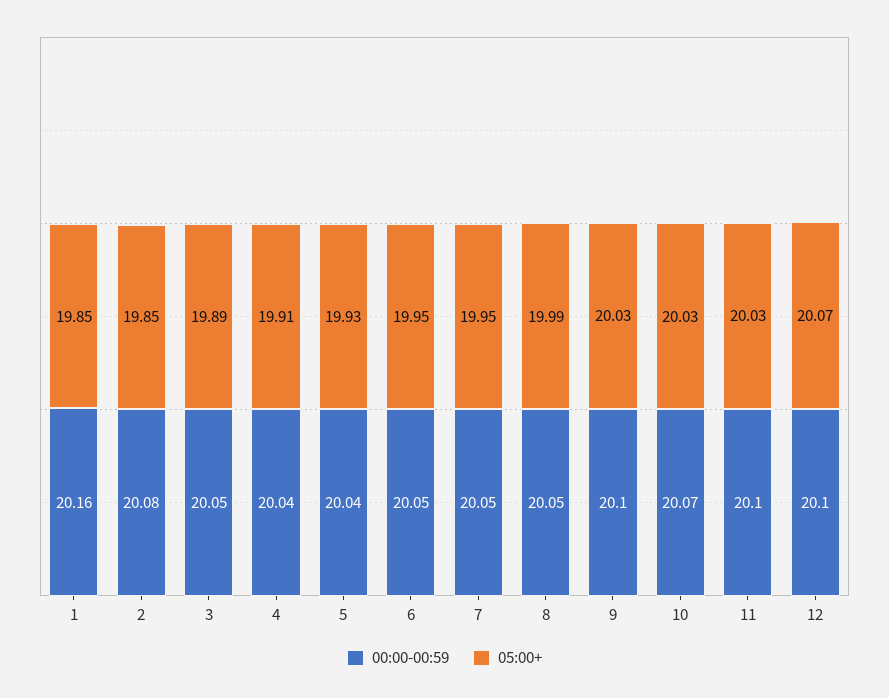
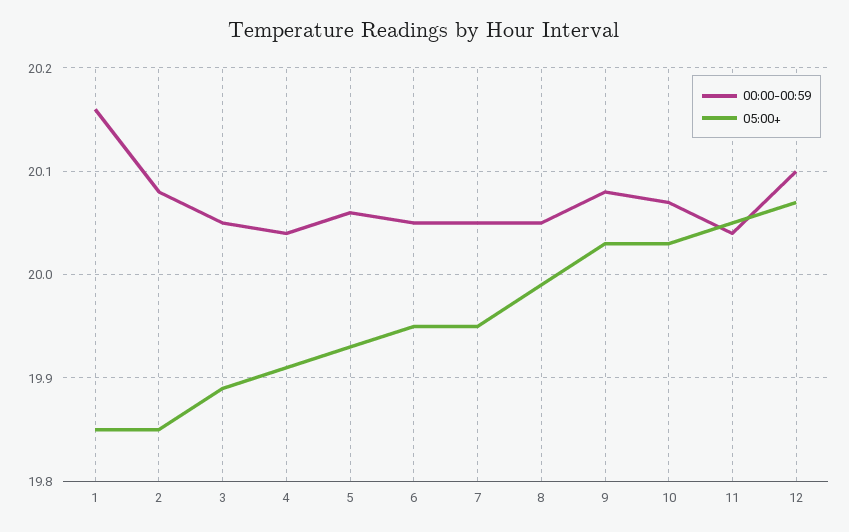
  {
    "00:00-00:59": {
      "1": 20.16,
      "2": 20.08,
      "3": 20.05,
      "4": 20.04,
-     "5": 20.04,
+     "5": 20.06,
      "6": 20.05,
      "7": 20.05,
      "8": 20.05,
-     "9": 20.1,
+     "9": 20.08,
      "10": 20.07,
-     "11": 20.1,
+     "11": 20.04,
      "12": 20.1
    },
    "05:00+": {
      "1": 19.85,
      "2": 19.85,
      "3": 19.89,
      "4": 19.91,
      "5": 19.93,
      "6": 19.95,
      "7": 19.95,
      "8": 19.99,
      "9": 20.03,
      "10": 20.03,
-     "11": 20.03,
+     "11": 20.05,
      "12": 20.07
    }
  }

